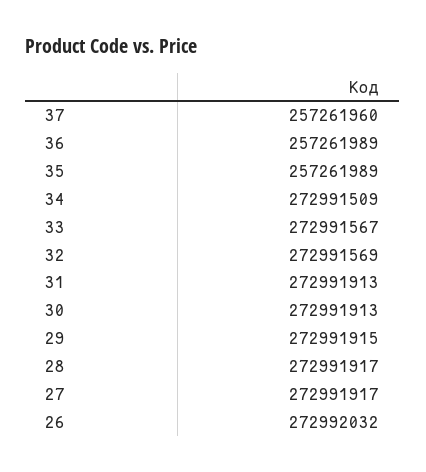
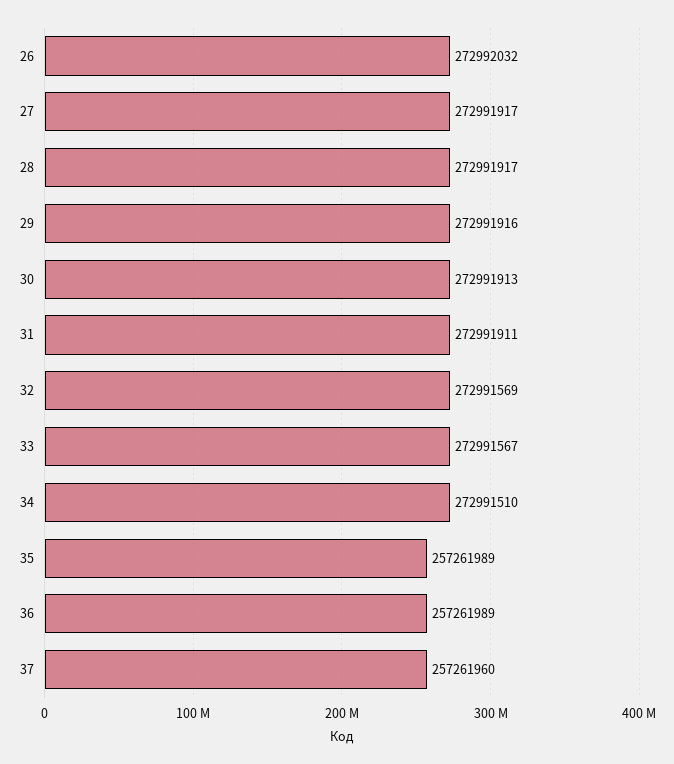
  {
    "37": 257261960,
    "36": 257261989,
    "35": 257261989,
-   "34": 272991509,
+   "34": 272991510,
    "33": 272991567,
    "32": 272991569,
-   "31": 272991913,
+   "31": 272991911,
    "30": 272991913,
-   "29": 272991915,
+   "29": 272991916,
    "28": 272991917,
    "27": 272991917,
    "26": 272992032
  }

